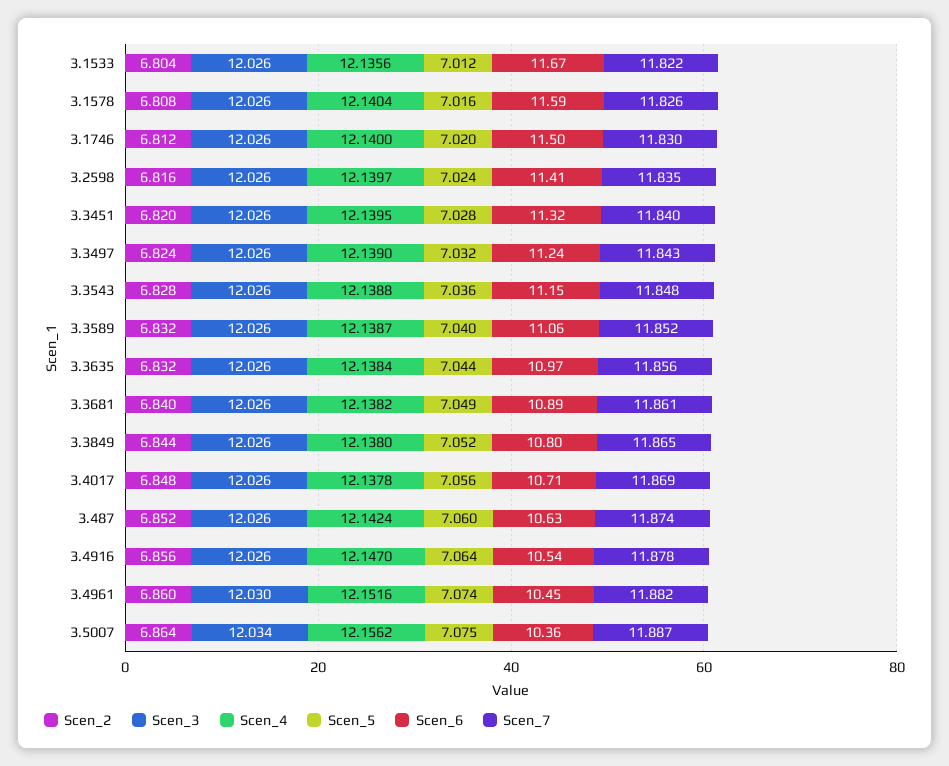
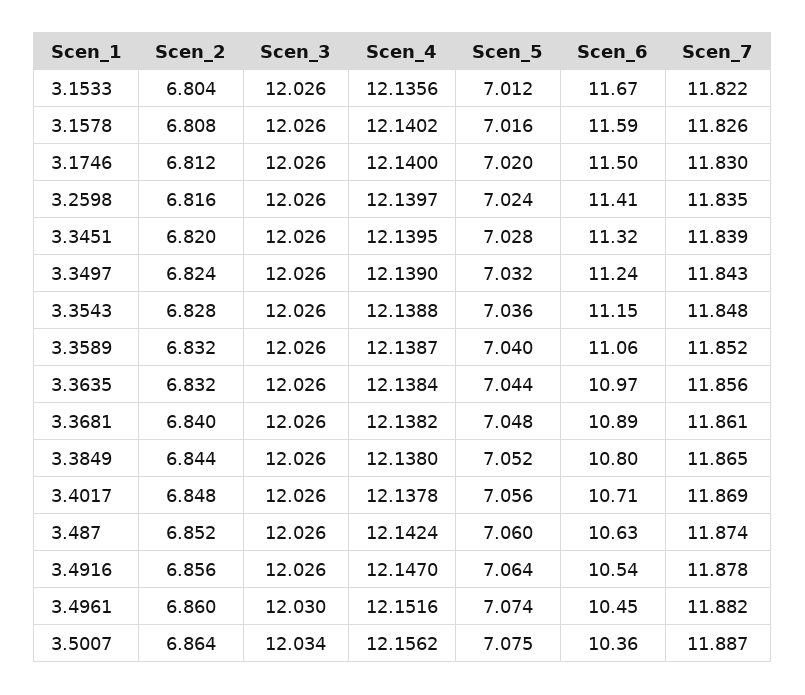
  {
    "Scen_2": {
      "3.1533": 6.804,
      "3.1578": 6.808,
      "3.1746": 6.812,
      "3.2598": 6.816,
      "3.3451": 6.82,
      "3.3497": 6.824,
      "3.3543": 6.828,
      "3.3589": 6.832,
      "3.3635": 6.832,
      "3.3681": 6.84,
      "3.3849": 6.844,
      "3.4017": 6.848,
      "3.487": 6.852,
      "3.4916": 6.856,
      "3.4961": 6.86,
      "3.5007": 6.864
    },
    "Scen_3": {
      "3.1533": 12.026,
      "3.1578": 12.026,
      "3.1746": 12.026,
      "3.2598": 12.026,
      "3.3451": 12.026,
      "3.3497": 12.026,
      "3.3543": 12.026,
      "3.3589": 12.026,
      "3.3635": 12.026,
      "3.3681": 12.026,
      "3.3849": 12.026,
      "3.4017": 12.026,
      "3.487": 12.026,
      "3.4916": 12.026,
      "3.4961": 12.03,
      "3.5007": 12.034
    },
    "Scen_4": {
      "3.1533": 12.1356,
-     "3.1578": 12.1404,
+     "3.1578": 12.1402,
      "3.1746": 12.14,
      "3.2598": 12.1397,
      "3.3451": 12.1395,
      "3.3497": 12.139,
      "3.3543": 12.1388,
      "3.3589": 12.1387,
      "3.3635": 12.1384,
      "3.3681": 12.1382,
      "3.3849": 12.138,
      "3.4017": 12.1378,
      "3.487": 12.1424,
      "3.4916": 12.147,
      "3.4961": 12.1516,
      "3.5007": 12.1562
    },
    "Scen_5": {
      "3.1533": 7.012,
      "3.1578": 7.016,
      "3.1746": 7.02,
      "3.2598": 7.024,
      "3.3451": 7.028,
      "3.3497": 7.032,
      "3.3543": 7.036,
      "3.3589": 7.04,
      "3.3635": 7.044,
-     "3.3681": 7.049,
+     "3.3681": 7.048,
      "3.3849": 7.052,
      "3.4017": 7.056,
      "3.487": 7.06,
      "3.4916": 7.064,
      "3.4961": 7.074,
      "3.5007": 7.075
    },
    "Scen_6": {
      "3.1533": 11.67,
      "3.1578": 11.59,
      "3.1746": 11.5,
      "3.2598": 11.41,
      "3.3451": 11.32,
      "3.3497": 11.24,
      "3.3543": 11.15,
      "3.3589": 11.06,
      "3.3635": 10.97,
      "3.3681": 10.89,
      "3.3849": 10.8,
      "3.4017": 10.71,
      "3.487": 10.63,
      "3.4916": 10.54,
      "3.4961": 10.45,
      "3.5007": 10.36
    },
    "Scen_7": {
      "3.1533": 11.822,
      "3.1578": 11.826,
      "3.1746": 11.83,
      "3.2598": 11.835,
-     "3.3451": 11.84,
+     "3.3451": 11.839,
      "3.3497": 11.843,
      "3.3543": 11.848,
      "3.3589": 11.852,
      "3.3635": 11.856,
      "3.3681": 11.861,
      "3.3849": 11.865,
      "3.4017": 11.869,
      "3.487": 11.874,
      "3.4916": 11.878,
      "3.4961": 11.882,
      "3.5007": 11.887
    }
  }

